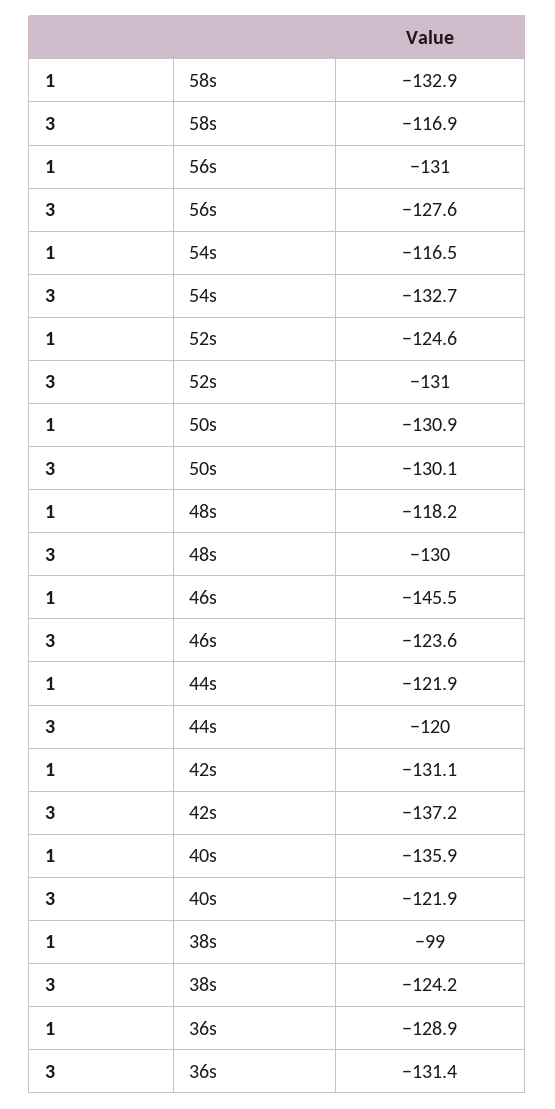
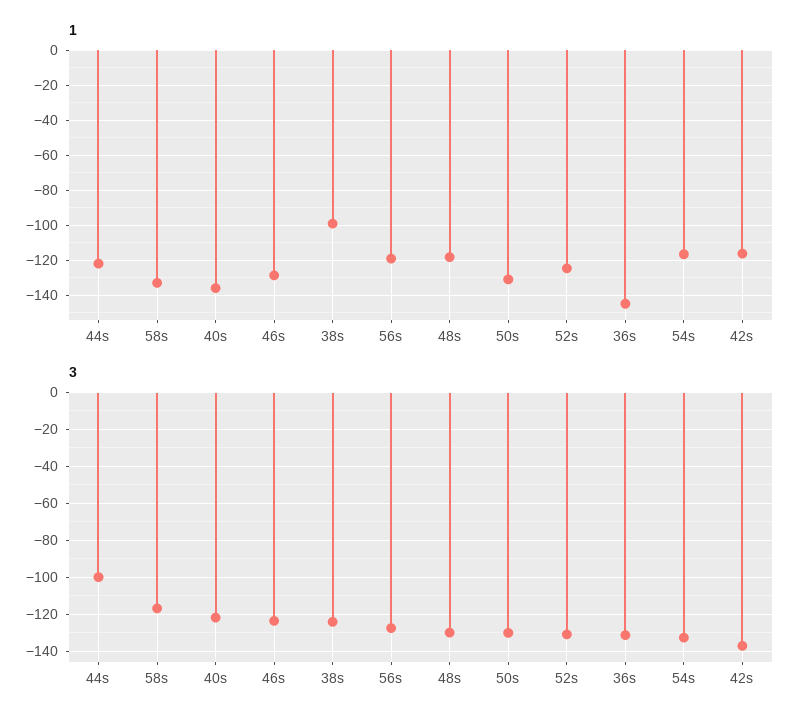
  {
    "1": {
      "58s": -132.9,
-     "56s": -131,
+     "56s": -120,
      "54s": -116.5,
      "52s": -124.6,
      "50s": -130.9,
      "48s": -118.2,
-     "46s": -145.5,
+     "46s": -130,
      "44s": -121.9,
-     "42s": -131.1,
+     "42s": -115,
      "40s": -135.9,
      "38s": -99,
-     "36s": -128.9
+     "36s": -145
    },
    "3": {
      "58s": -116.9,
      "56s": -127.6,
      "54s": -132.7,
      "52s": -131,
      "50s": -130.1,
      "48s": -130,
      "46s": -123.6,
-     "44s": -120,
+     "44s": -100,
      "42s": -137.2,
      "40s": -121.9,
      "38s": -124.2,
      "36s": -131.4
    }
  }

